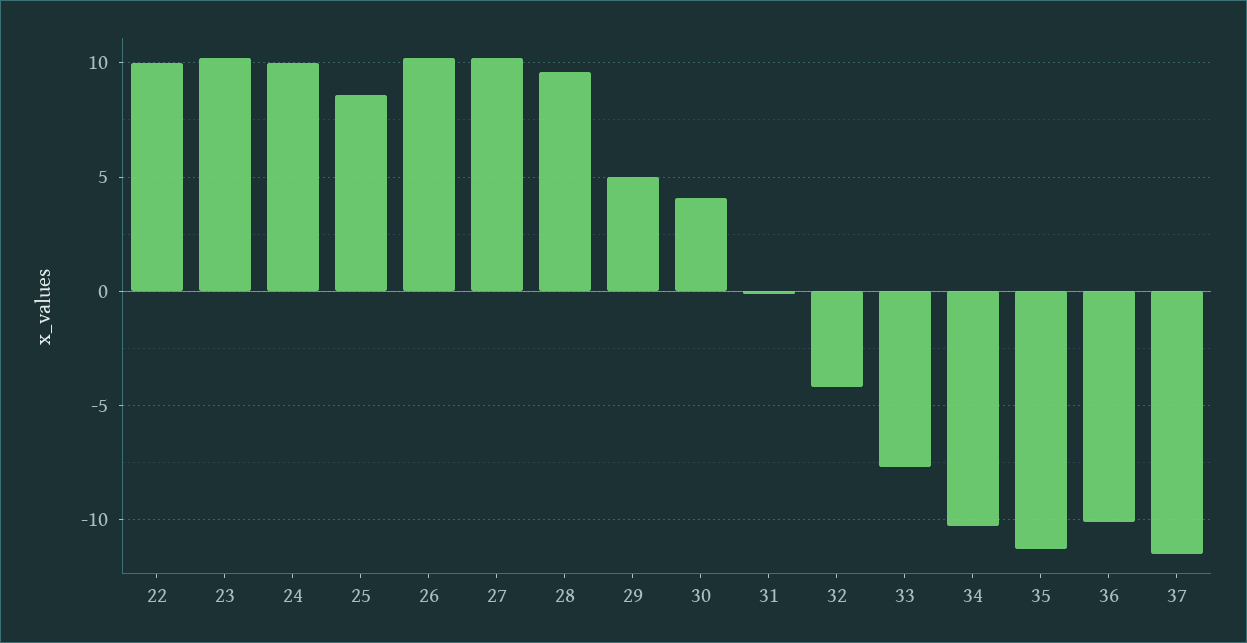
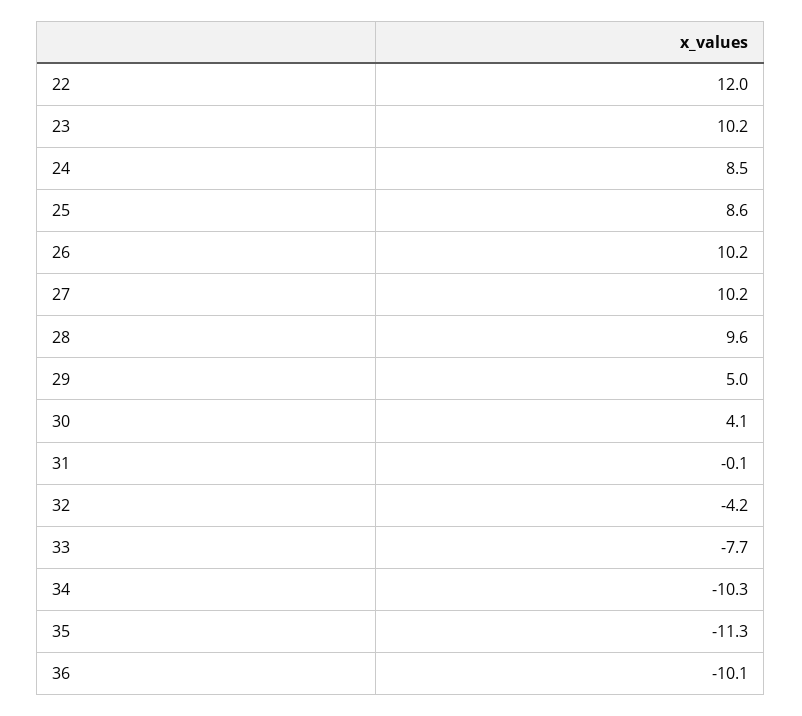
  {
-   "22": 10,
+   "22": 12,
    "23": 10.2,
-   "24": 10,
+   "24": 8.5,
    "25": 8.6,
    "26": 10.2,
    "27": 10.2,
    "28": 9.6,
    "29": 5,
    "30": 4.1,
    "31": -0.1,
    "32": -4.2,
    "33": -7.7,
    "34": -10.3,
    "35": -11.3,
-   "36": -10.1,
+   "36": -10.1
-   "37": -11.5
  }

